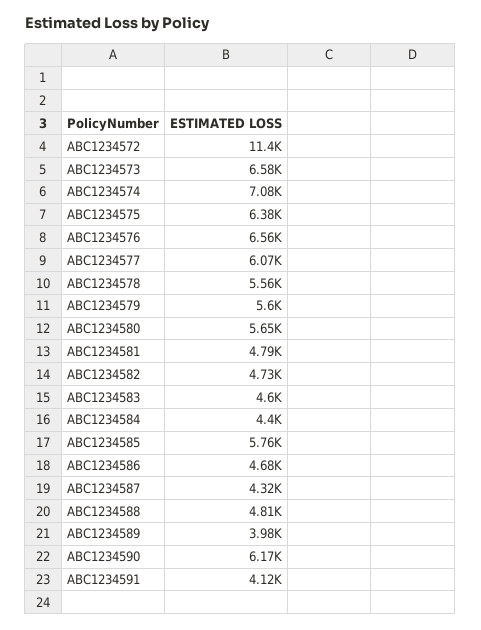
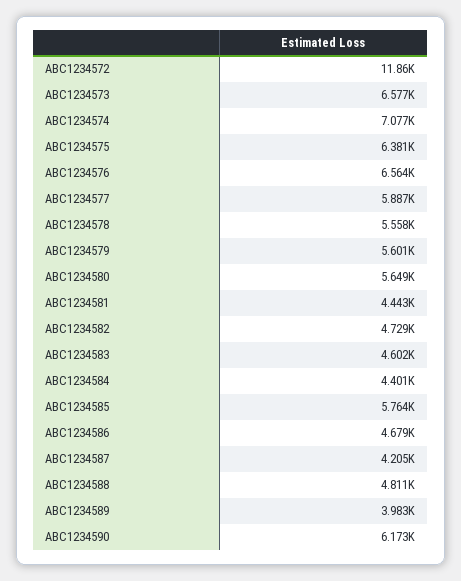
  {
-   "ABC1234572": 11400,
+   "ABC1234572": 11860,
    "ABC1234573": 6577,
    "ABC1234574": 7077,
    "ABC1234575": 6381,
    "ABC1234576": 6564,
-   "ABC1234577": 6070,
+   "ABC1234577": 5887,
    "ABC1234578": 5558,
    "ABC1234579": 5601,
    "ABC1234580": 5649,
-   "ABC1234581": 4790,
+   "ABC1234581": 4443,
    "ABC1234582": 4729,
    "ABC1234583": 4602,
    "ABC1234584": 4401,
    "ABC1234585": 5764,
    "ABC1234586": 4679,
-   "ABC1234587": 4320,
+   "ABC1234587": 4205,
    "ABC1234588": 4811,
    "ABC1234589": 3983,
-   "ABC1234590": 6173,
+   "ABC1234590": 6173
-   "ABC1234591": 4120
  }

